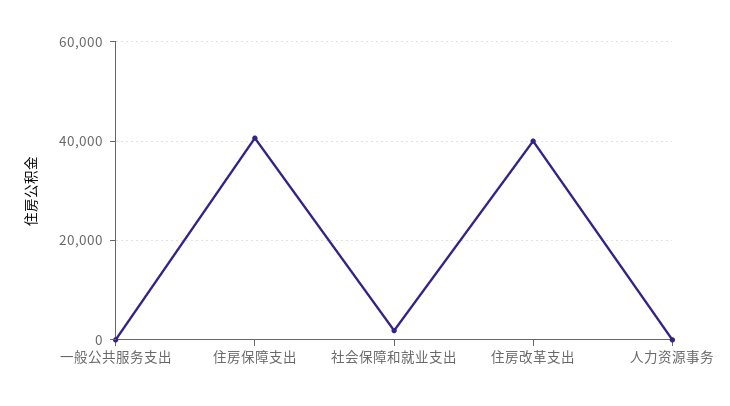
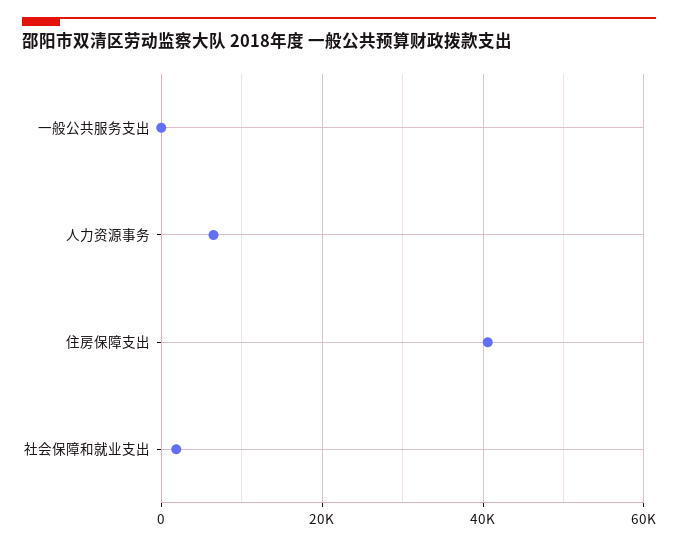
  {
    "一般公共服务支出": 0,
    "住房保障支出": 40000,
    "社会保障和就业支出": 2000,
-   "住房改革支出": 40000,
-   "人力资源事务": 0
+   "人力资源事务": 6000
  }

